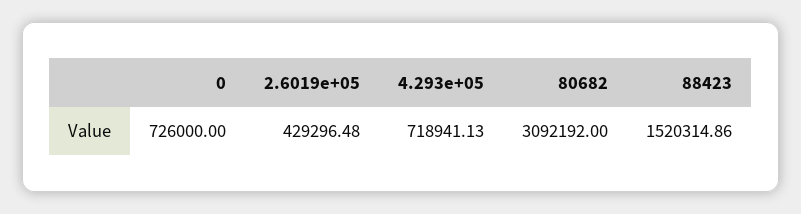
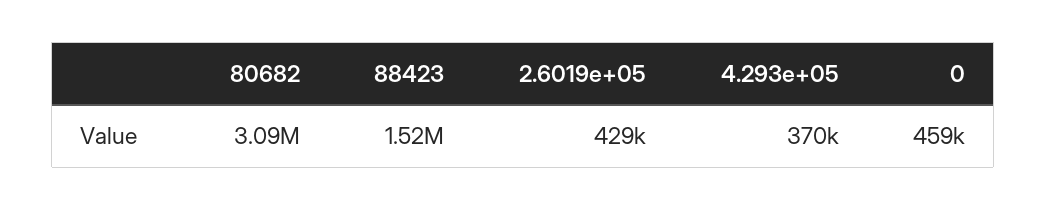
  {
-   "0": 726000,
+   "0": 459000,
    "2.6019e+05": 429296.48,
-   "4.293e+05": 718941.13,
+   "4.293e+05": 370000,
    "80682": 3092192,
    "88423": 1520314.86
  }

